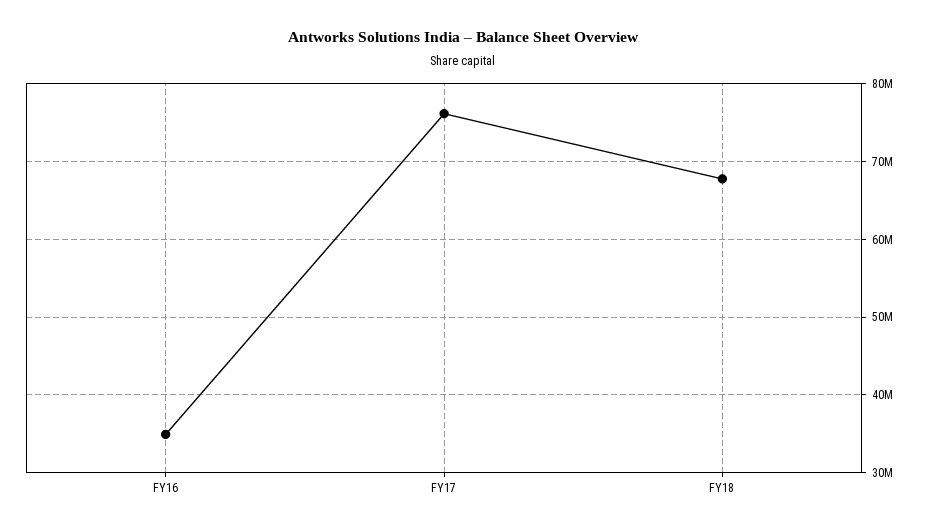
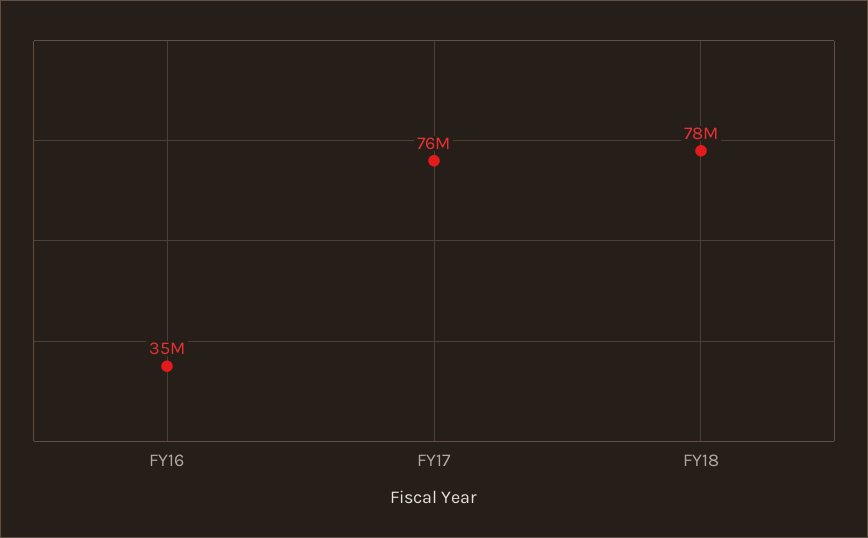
  {
    "FY16": 35000000,
    "FY17": 76000000,
-   "FY18": 68000000
+   "FY18": 78000000
  }

